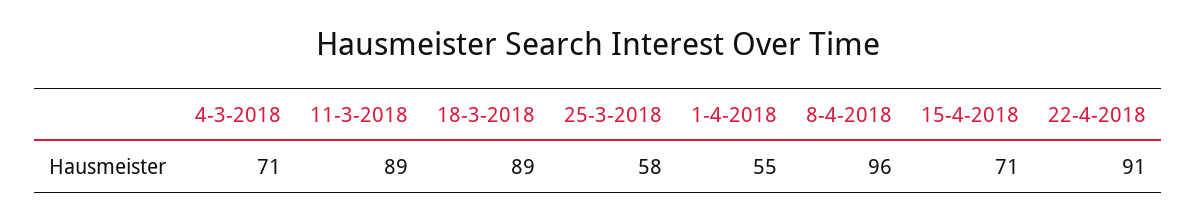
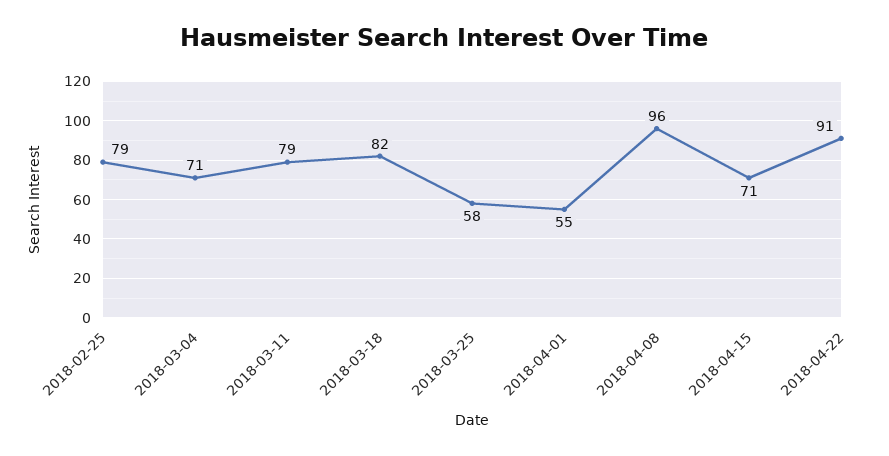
  {
    "4-3-2018": 71,
-   "11-3-2018": 89,
+   "11-3-2018": 79,
-   "18-3-2018": 89,
+   "18-3-2018": 82,
    "25-3-2018": 58,
    "1-4-2018": 55,
    "8-4-2018": 96,
    "15-4-2018": 71,
-   "22-4-2018": 91
+   "22-4-2018": 91,
+   "2018-02-25": 79
  }

